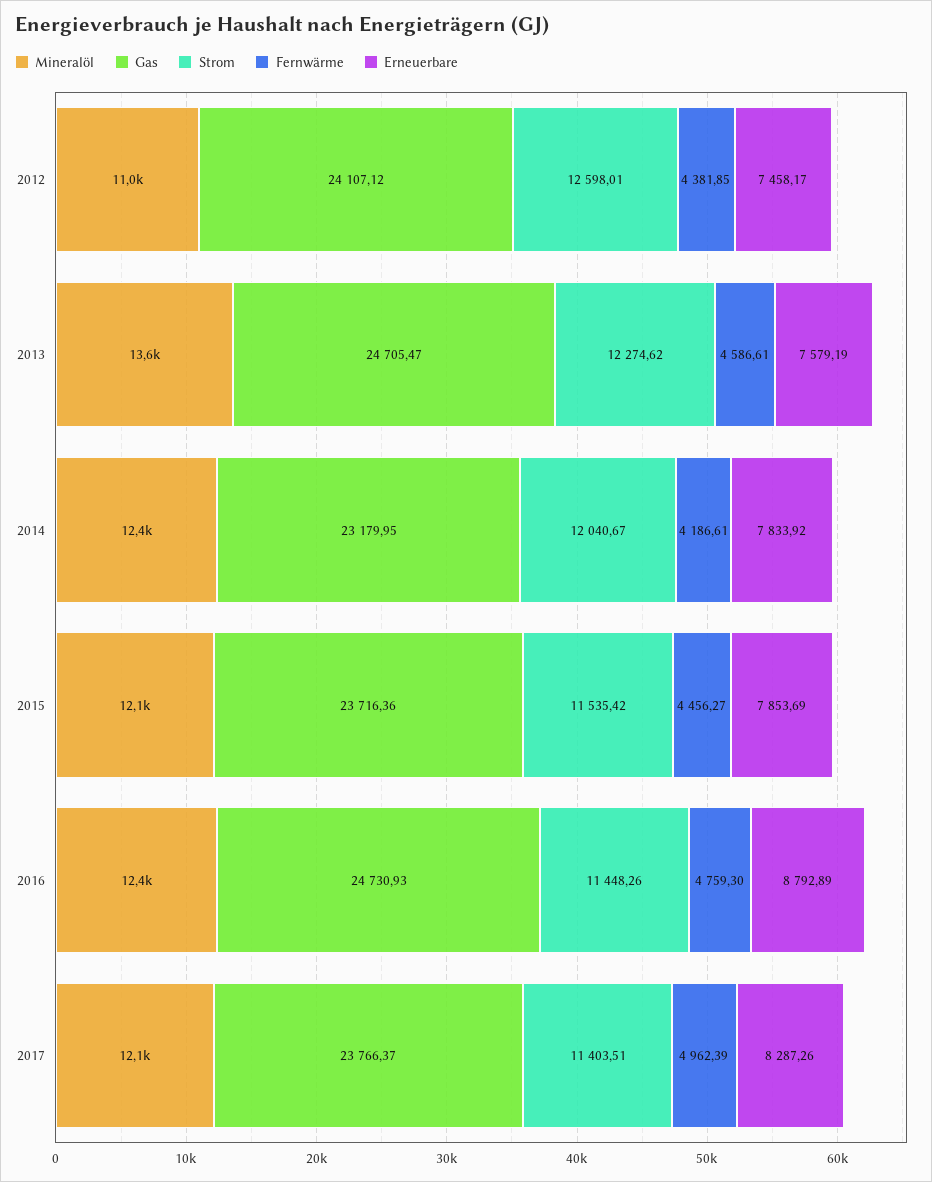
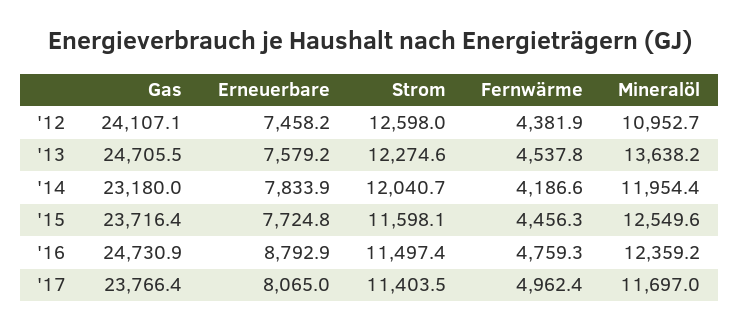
  {
    "Mineralöl": {
      "2012": 10952.7,
      "2013": 13638.2,
-     "2014": 12400,
+     "2014": 11954.4,
-     "2015": 12100,
+     "2015": 12549.6,
      "2016": 12359.2,
-     "2017": 12100
+     "2017": 11697
    },
    "Gas": {
      "2012": 24107.12,
      "2013": 24705.47,
      "2014": 23179.95,
      "2015": 23716.36,
      "2016": 24730.93,
      "2017": 23766.37
    },
    "Strom": {
      "2012": 12598.01,
      "2013": 12274.62,
      "2014": 12040.67,
-     "2015": 11535.42,
+     "2015": 11598.1,
-     "2016": 11448.26,
+     "2016": 11497.4,
      "2017": 11403.51
    },
    "Fernwärme": {
      "2012": 4381.85,
-     "2013": 4586.61,
+     "2013": 4537.8,
      "2014": 4186.61,
      "2015": 4456.27,
      "2016": 4759.3,
      "2017": 4962.39
    },
    "Erneuerbare": {
      "2012": 7458.17,
      "2013": 7579.19,
      "2014": 7833.92,
-     "2015": 7853.69,
+     "2015": 7724.8,
      "2016": 8792.89,
-     "2017": 8287.26
+     "2017": 8065
    }
  }

